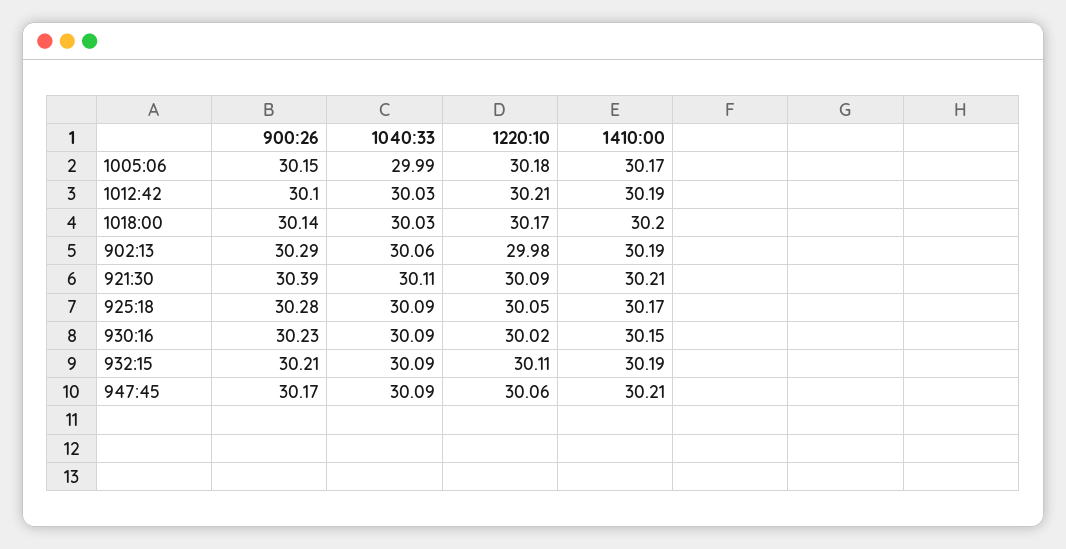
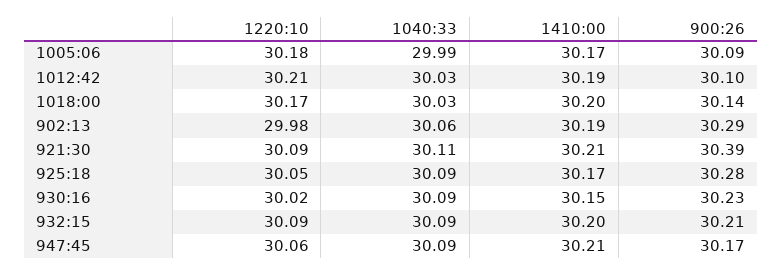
  {
    "900:26": {
-     "1005:06": 30.15,
+     "1005:06": 30.09,
      "1012:42": 30.1,
      "1018:00": 30.14,
      "902:13": 30.29,
      "921:30": 30.39,
      "925:18": 30.28,
      "930:16": 30.23,
      "932:15": 30.21,
      "947:45": 30.17
    },
    "1040:33": {
      "1005:06": 29.99,
      "1012:42": 30.03,
      "1018:00": 30.03,
      "902:13": 30.06,
      "921:30": 30.11,
      "925:18": 30.09,
      "930:16": 30.09,
      "932:15": 30.09,
      "947:45": 30.09
    },
    "1220:10": {
      "1005:06": 30.18,
      "1012:42": 30.21,
      "1018:00": 30.17,
      "902:13": 29.98,
      "921:30": 30.09,
      "925:18": 30.05,
      "930:16": 30.02,
-     "932:15": 30.11,
+     "932:15": 30.09,
      "947:45": 30.06
    },
    "1410:00": {
      "1005:06": 30.17,
      "1012:42": 30.19,
      "1018:00": 30.2,
      "902:13": 30.19,
      "921:30": 30.21,
      "925:18": 30.17,
      "930:16": 30.15,
-     "932:15": 30.19,
+     "932:15": 30.2,
      "947:45": 30.21
    }
  }

